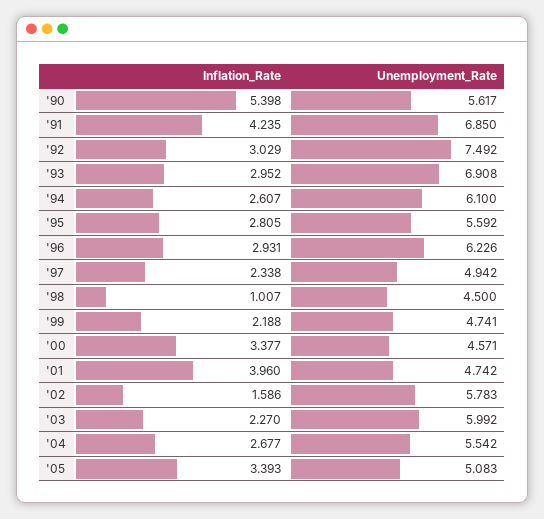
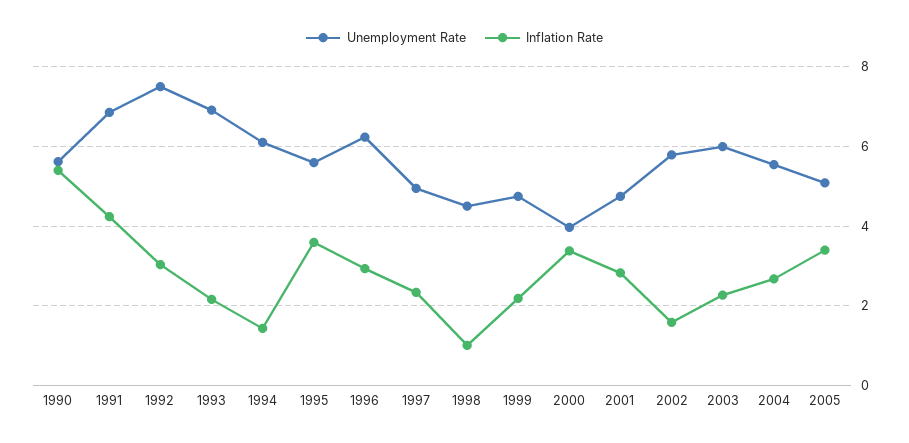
  {
    "Inflation_Rate": {
      "'90": 5.398,
      "'91": 4.235,
      "'92": 3.029,
-     "'93": 2.952,
+     "'93": 2.2,
-     "'94": 2.607,
+     "'94": 1.4,
-     "'95": 2.805,
+     "'95": 3.6,
      "'96": 2.931,
      "'97": 2.338,
      "'98": 1.007,
      "'99": 2.188,
      "'00": 3.377,
-     "'01": 3.96,
+     "'01": 2.8,
      "'02": 1.586,
      "'03": 2.27,
      "'04": 2.677,
      "'05": 3.393
    },
    "Unemployment_Rate": {
      "'90": 5.617,
      "'91": 6.85,
      "'92": 7.492,
      "'93": 6.908,
      "'94": 6.1,
      "'95": 5.592,
      "'96": 6.226,
      "'97": 4.942,
      "'98": 4.5,
      "'99": 4.741,
-     "'00": 4.571,
+     "'00": 4,
      "'01": 4.742,
      "'02": 5.783,
      "'03": 5.992,
      "'04": 5.542,
      "'05": 5.083
    }
  }

